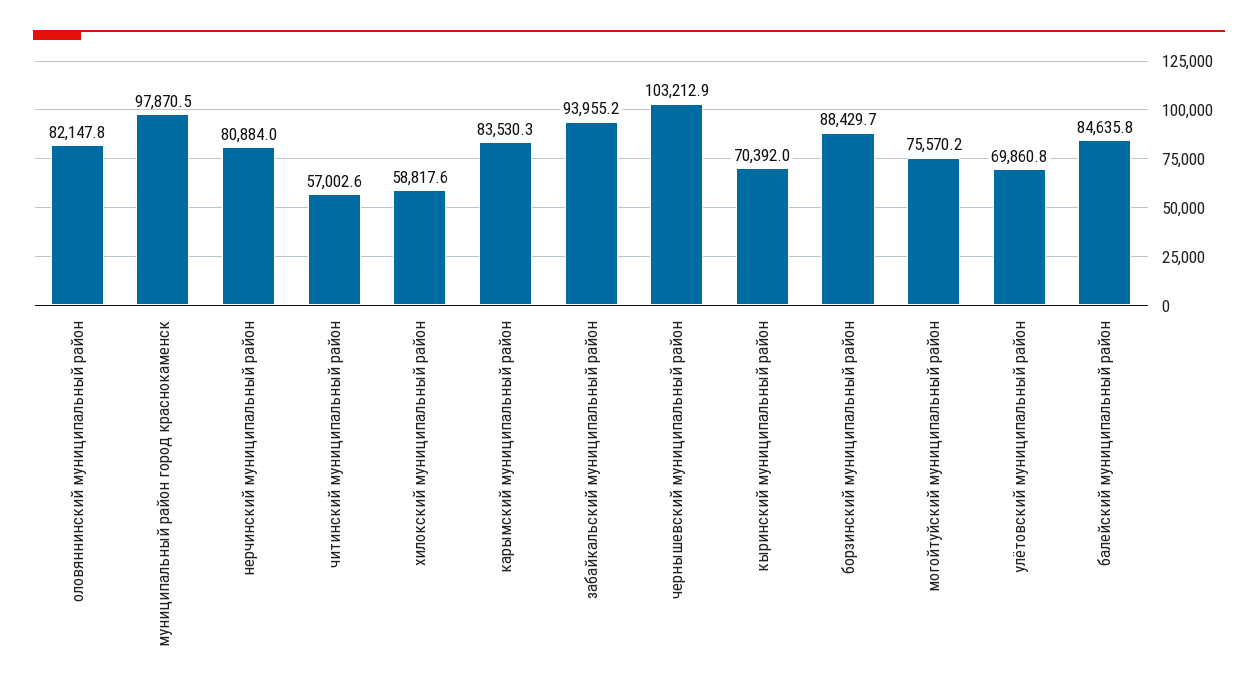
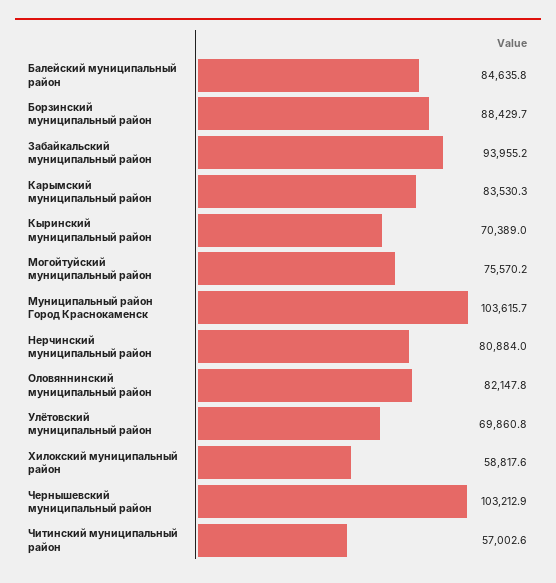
  {
    "оловяннинский муниципальный район": 82147.8,
-   "муниципальный район город краснокаменск": 97870.5,
+   "муниципальный район город краснокаменск": 103615.7,
    "нерчинский муниципальный район": 80884,
    "читинский муниципальный район": 57002.6,
    "хилокский муниципальный район": 58817.6,
    "карымский муниципальный район": 83530.3,
    "забайкальский муниципальный район": 93955.2,
    "чернышевский муниципальный район": 103212.9,
-   "кыринский муниципальный район": 70392,
+   "кыринский муниципальный район": 70389,
    "борзинский муниципальный район": 88429.7,
    "могойтуйский муниципальный район": 75570.2,
    "улётовский муниципальный район": 69860.8,
    "балейский муниципальный район": 84635.8
  }

